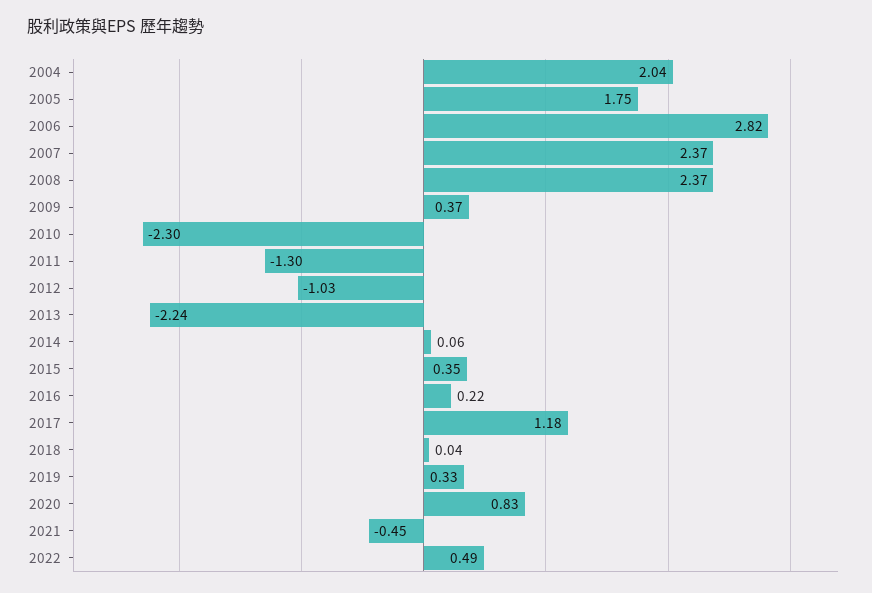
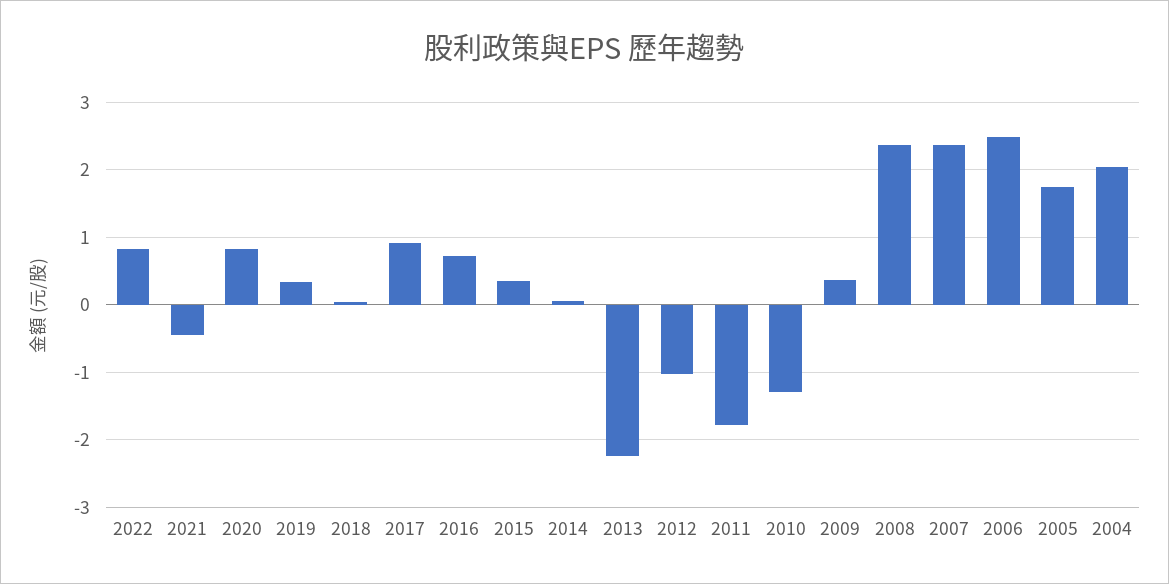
  {
    "2004": 2.04,
    "2005": 1.75,
-   "2006": 2.82,
+   "2006": 2.5,
    "2007": 2.37,
    "2008": 2.37,
    "2009": 0.37,
-   "2010": -2.3,
+   "2010": -1.3,
-   "2011": -1.3,
+   "2011": -1.8,
    "2012": -1.03,
    "2013": -2.24,
    "2014": 0.06,
    "2015": 0.35,
-   "2016": 0.22,
+   "2016": 0.7,
-   "2017": 1.18,
+   "2017": 0.9,
    "2018": 0.04,
    "2019": 0.33,
    "2020": 0.83,
    "2021": -0.45,
-   "2022": 0.49
+   "2022": 0.8
  }

